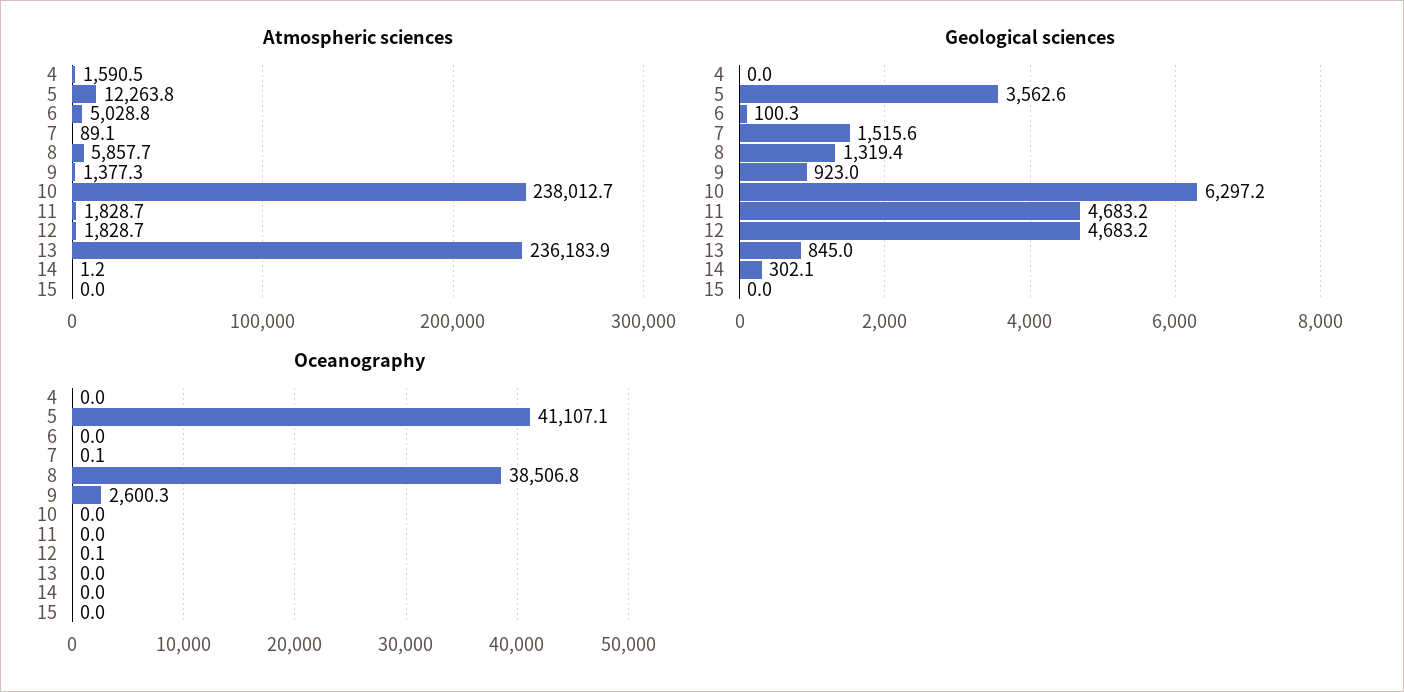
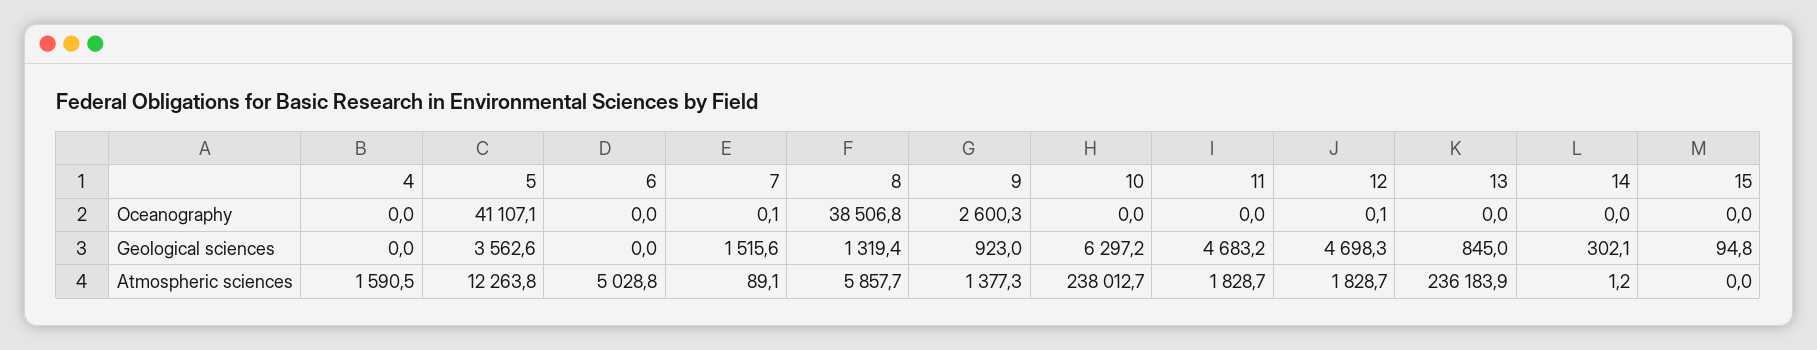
  {
    "Atmospheric sciences": {
      "4": 1590.5,
      "5": 12263.8,
      "6": 5028.8,
      "7": 89.1,
      "8": 5857.7,
      "9": 1377.3,
      "10": 238012.7,
      "11": 1828.7,
      "12": 1828.7,
      "13": 236183.9,
      "14": 1.2,
      "15": 0
    },
    "Geological sciences": {
      "4": 0,
      "5": 3562.6,
-     "6": 100.3,
+     "6": 0,
      "7": 1515.6,
      "8": 1319.4,
      "9": 923,
      "10": 6297.2,
      "11": 4683.2,
-     "12": 4683.2,
+     "12": 4698.3,
      "13": 845,
      "14": 302.1,
-     "15": 0
+     "15": 94.8
    },
    "Oceanography": {
      "4": 0,
      "5": 41107.1,
      "6": 0,
      "7": 0.1,
      "8": 38506.8,
      "9": 2600.3,
      "10": 0,
      "11": 0,
      "12": 0.1,
      "13": 0,
      "14": 0,
      "15": 0
    }
  }

